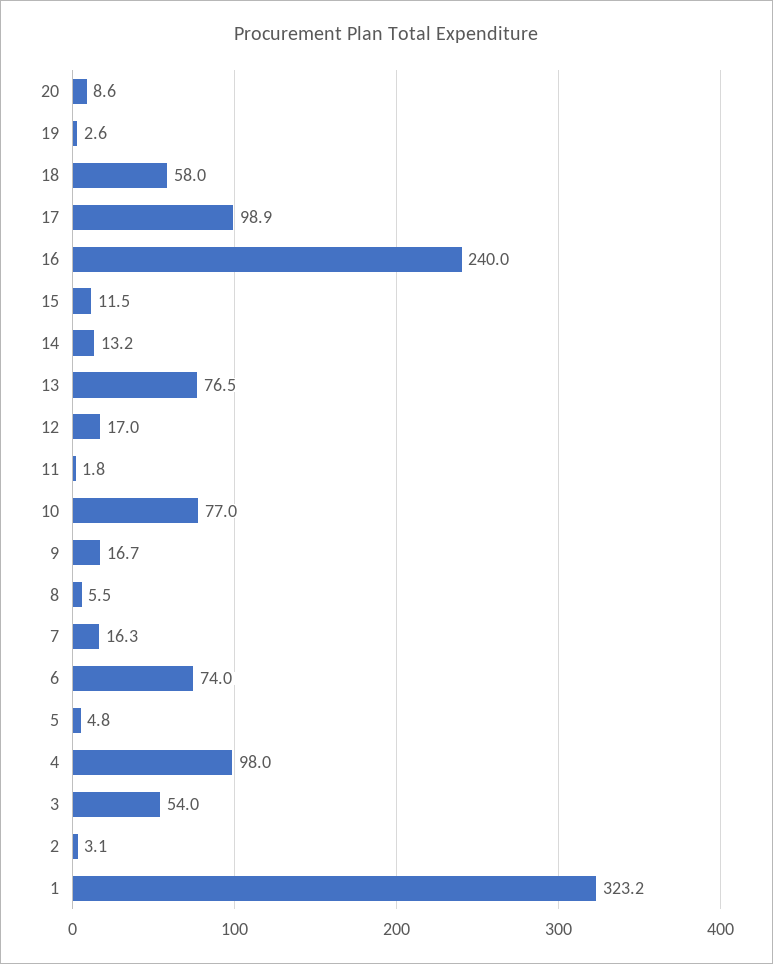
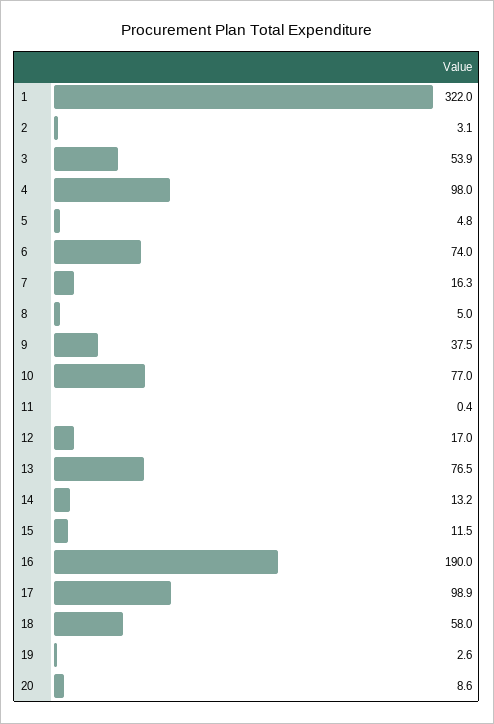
  {
    "20": 8.6,
    "19": 2.6,
    "18": 58,
    "17": 98.9,
-   "16": 240,
+   "16": 190,
    "15": 11.5,
    "14": 13.2,
    "13": 76.5,
    "12": 17,
-   "11": 1.8,
+   "11": 0.4,
    "10": 77,
-   "9": 16.7,
+   "9": 37.5,
-   "8": 5.5,
+   "8": 5,
    "7": 16.3,
    "6": 74,
    "5": 4.8,
    "4": 98,
-   "3": 54,
+   "3": 53.9,
    "2": 3.1,
-   "1": 323.2
+   "1": 322
  }

